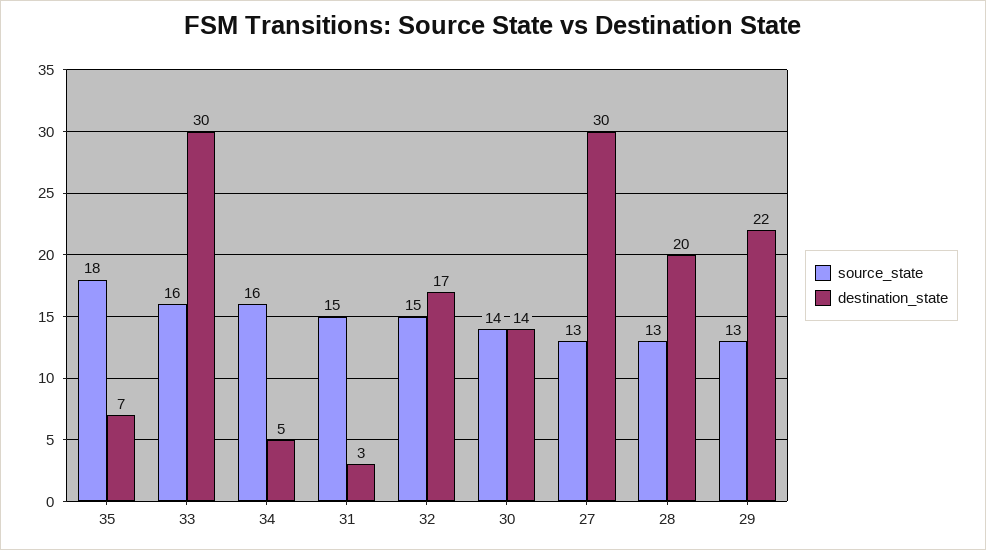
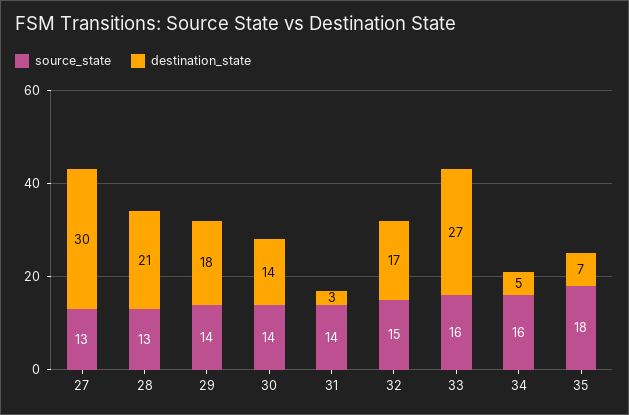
  {
    "source_state": {
      "35": 18,
      "33": 16,
      "34": 16,
-     "31": 15,
+     "31": 14,
      "32": 15,
      "30": 14,
      "27": 13,
      "28": 13,
-     "29": 13
+     "29": 14
    },
    "destination_state": {
      "35": 7,
-     "33": 30,
+     "33": 27,
      "34": 5,
      "31": 3,
      "32": 17,
      "30": 14,
      "27": 30,
-     "28": 20,
+     "28": 21,
-     "29": 22
+     "29": 18
    }
  }

